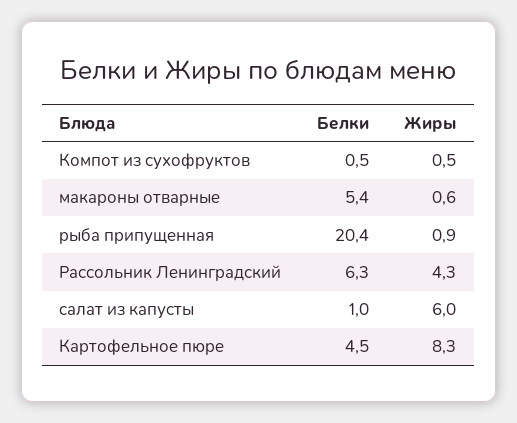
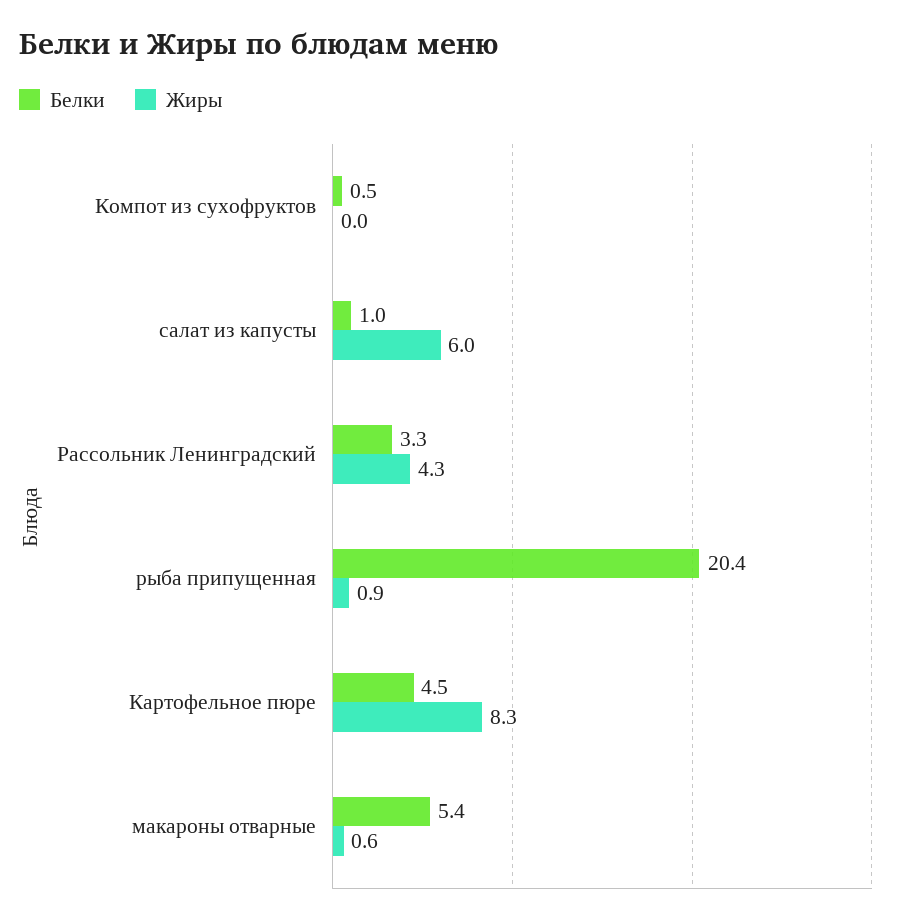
  {
    "Белки": {
      "Компот из сухофруктов": 0.5,
      "макароны отварные": 5.4,
      "рыба припущенная": 20.4,
-     "Рассольник Ленинградский": 6.3,
+     "Рассольник Ленинградский": 3.3,
      "салат из капусты": 1,
      "Картофельное пюре": 4.5
    },
    "Жиры": {
-     "Компот из сухофруктов": 0.5,
+     "Компот из сухофруктов": 0,
      "макароны отварные": 0.6,
      "рыба припущенная": 0.9,
      "Рассольник Ленинградский": 4.3,
      "салат из капусты": 6,
      "Картофельное пюре": 8.3
    }
  }

